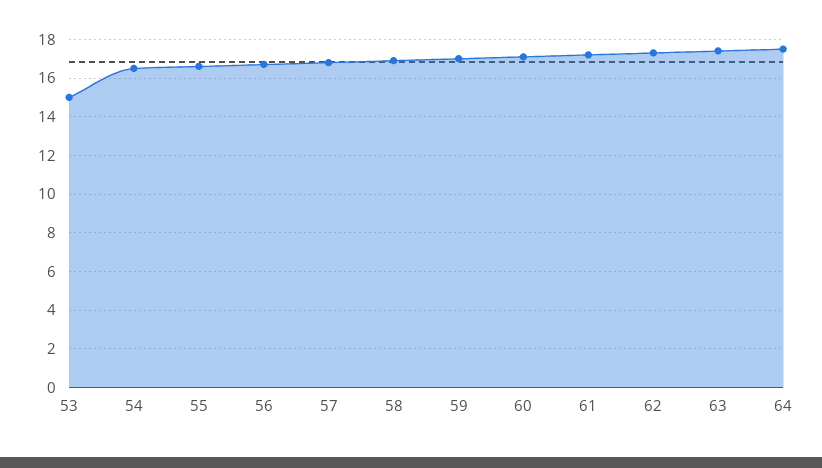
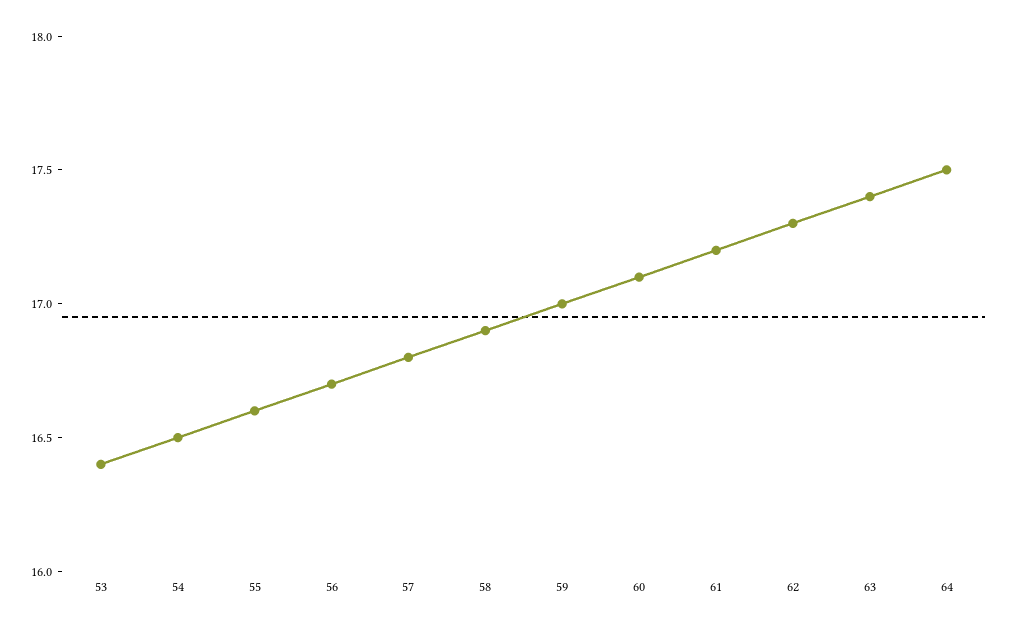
  {
-   "53": 15,
+   "53": 16.4,
    "54": 16.5,
    "55": 16.6,
    "56": 16.7,
    "57": 16.8,
    "58": 16.9,
    "59": 17,
    "60": 17.1,
    "61": 17.2,
    "62": 17.3,
    "63": 17.4,
    "64": 17.5
  }

